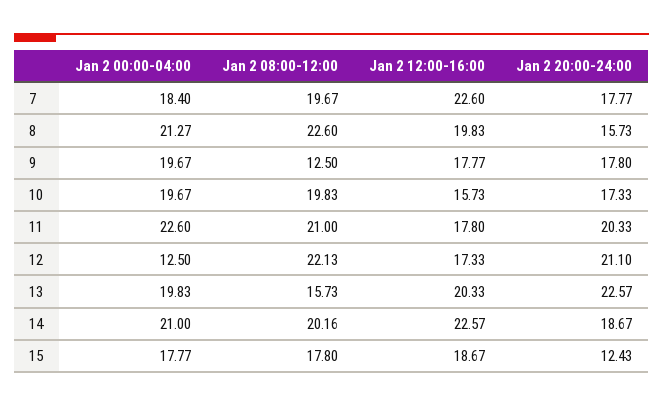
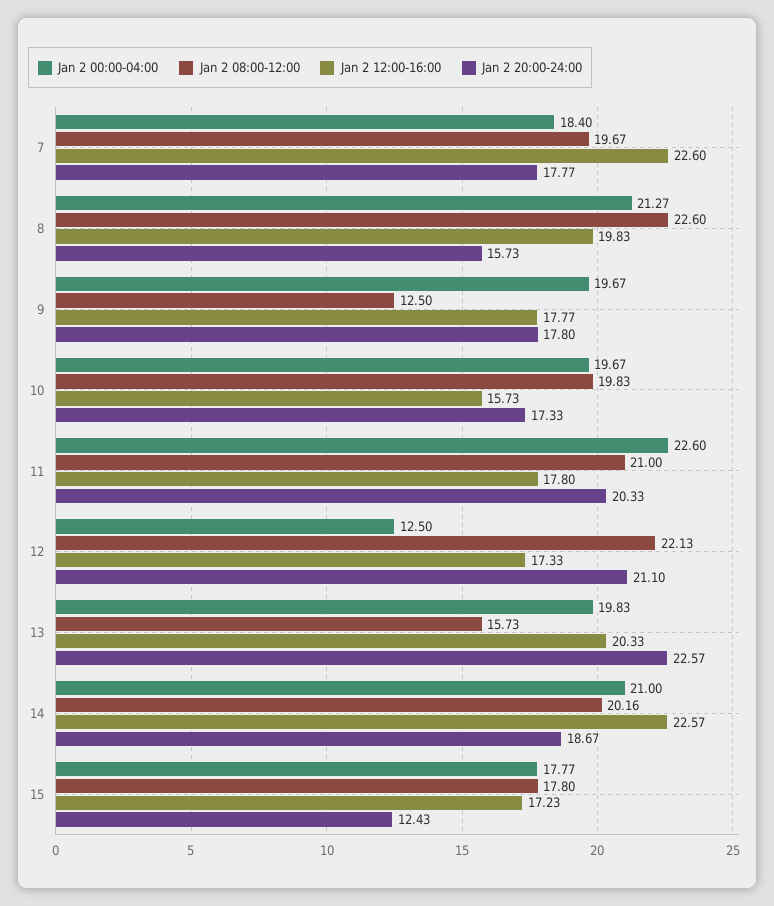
  {
    "Jan 2 00:00-04:00": {
      "7": 18.4,
      "8": 21.27,
      "9": 19.67,
      "10": 19.67,
      "11": 22.6,
      "12": 12.5,
      "13": 19.83,
      "14": 21,
      "15": 17.77
    },
    "Jan 2 08:00-12:00": {
      "7": 19.67,
      "8": 22.6,
      "9": 12.5,
      "10": 19.83,
      "11": 21,
      "12": 22.13,
      "13": 15.73,
      "14": 20.16,
      "15": 17.8
    },
    "Jan 2 12:00-16:00": {
      "7": 22.6,
      "8": 19.83,
      "9": 17.77,
      "10": 15.73,
      "11": 17.8,
      "12": 17.33,
      "13": 20.33,
      "14": 22.57,
-     "15": 18.67
+     "15": 17.23
    },
    "Jan 2 20:00-24:00": {
      "7": 17.77,
      "8": 15.73,
      "9": 17.8,
      "10": 17.33,
      "11": 20.33,
      "12": 21.1,
      "13": 22.57,
      "14": 18.67,
      "15": 12.43
    }
  }

